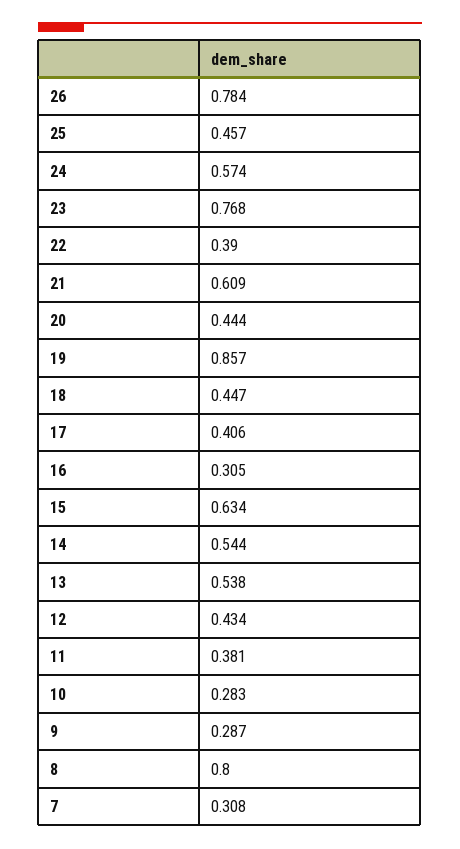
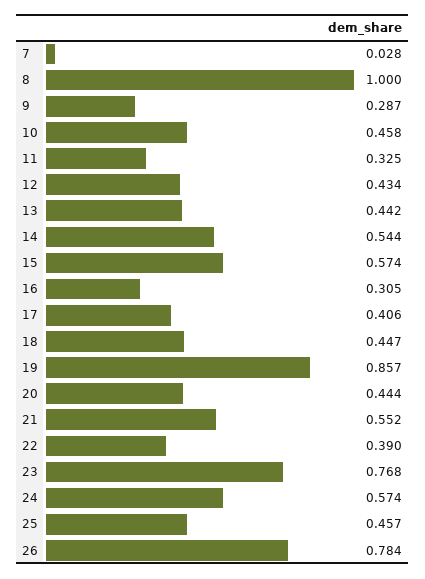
  {
    "26": 0.784,
    "25": 0.457,
    "24": 0.574,
    "23": 0.768,
    "22": 0.39,
-   "21": 0.609,
+   "21": 0.552,
    "20": 0.444,
    "19": 0.857,
    "18": 0.447,
    "17": 0.406,
    "16": 0.305,
-   "15": 0.634,
+   "15": 0.574,
    "14": 0.544,
-   "13": 0.538,
+   "13": 0.442,
    "12": 0.434,
-   "11": 0.381,
+   "11": 0.325,
-   "10": 0.283,
+   "10": 0.458,
    "9": 0.287,
-   "8": 0.8,
+   "8": 1,
-   "7": 0.308
+   "7": 0.028
  }

